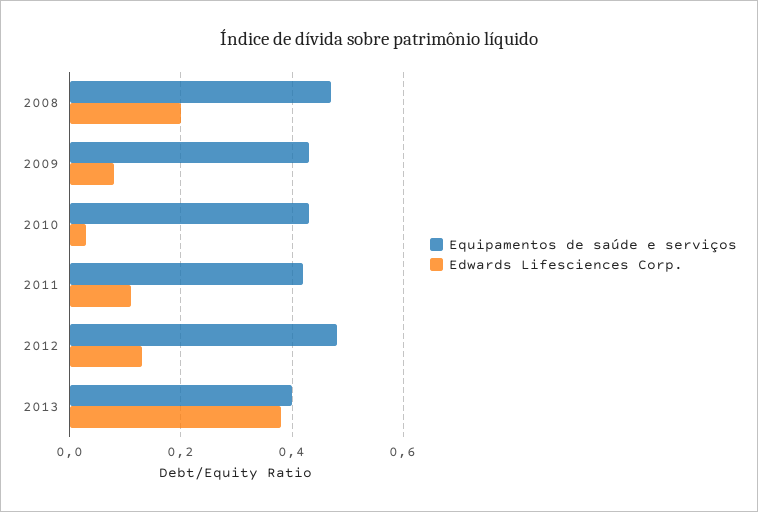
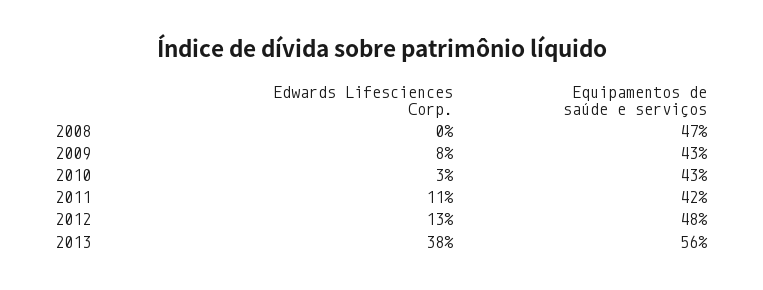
  {
    "Equipamentos de saúde e serviços": {
      "2008": 0.47,
      "2009": 0.43,
      "2010": 0.43,
      "2011": 0.42,
      "2012": 0.48,
-     "2013": 0.4
+     "2013": 0.56
    },
    "Edwards Lifesciences Corp.": {
-     "2008": 0.2,
+     "2008": 0,
      "2009": 0.08,
      "2010": 0.03,
      "2011": 0.11,
      "2012": 0.13,
      "2013": 0.38
    }
  }

